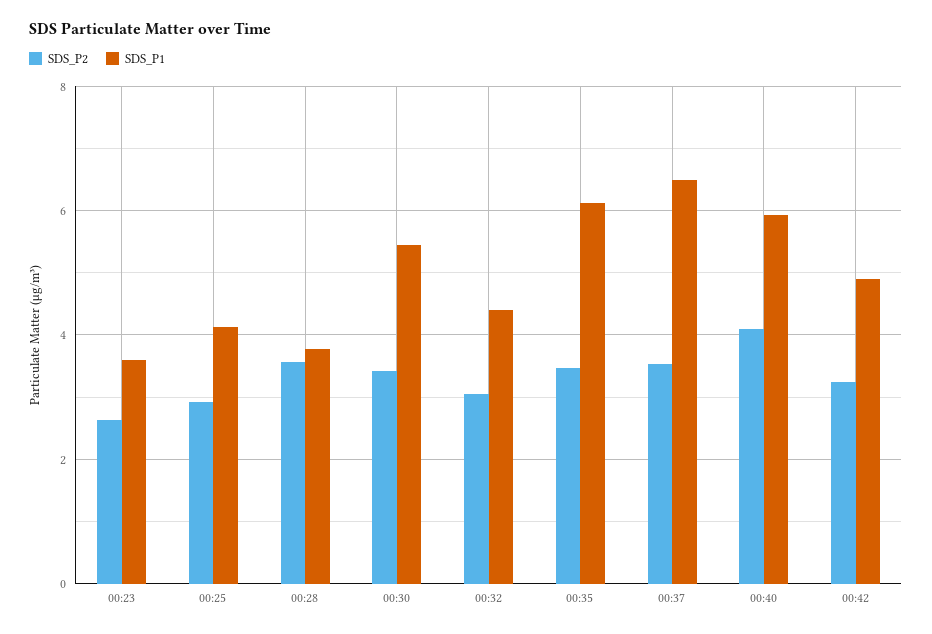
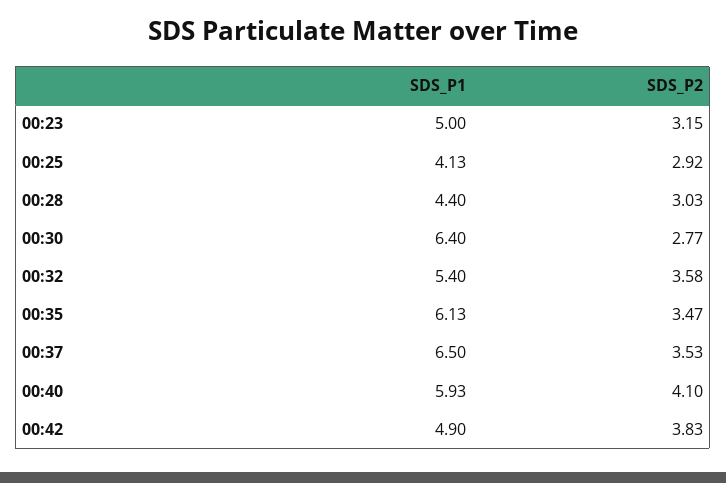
  {
    "SDS_P2": {
-     "00:23": 2.6,
+     "00:23": 3.15,
      "00:25": 2.92,
-     "00:28": 3.6,
+     "00:28": 3.03,
-     "00:30": 3.4,
+     "00:30": 2.77,
-     "00:32": 3,
+     "00:32": 3.58,
      "00:35": 3.47,
      "00:37": 3.53,
      "00:40": 4.1,
-     "00:42": 3.2
+     "00:42": 3.83
    },
    "SDS_P1": {
-     "00:23": 3.6,
+     "00:23": 5,
      "00:25": 4.13,
-     "00:28": 3.8,
+     "00:28": 4.4,
-     "00:30": 5.4,
+     "00:30": 6.4,
-     "00:32": 4.4,
+     "00:32": 5.4,
      "00:35": 6.13,
      "00:37": 6.5,
      "00:40": 5.93,
      "00:42": 4.9
    }
  }

